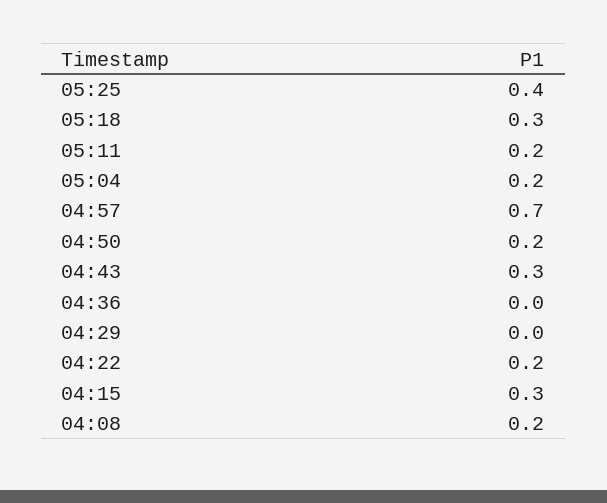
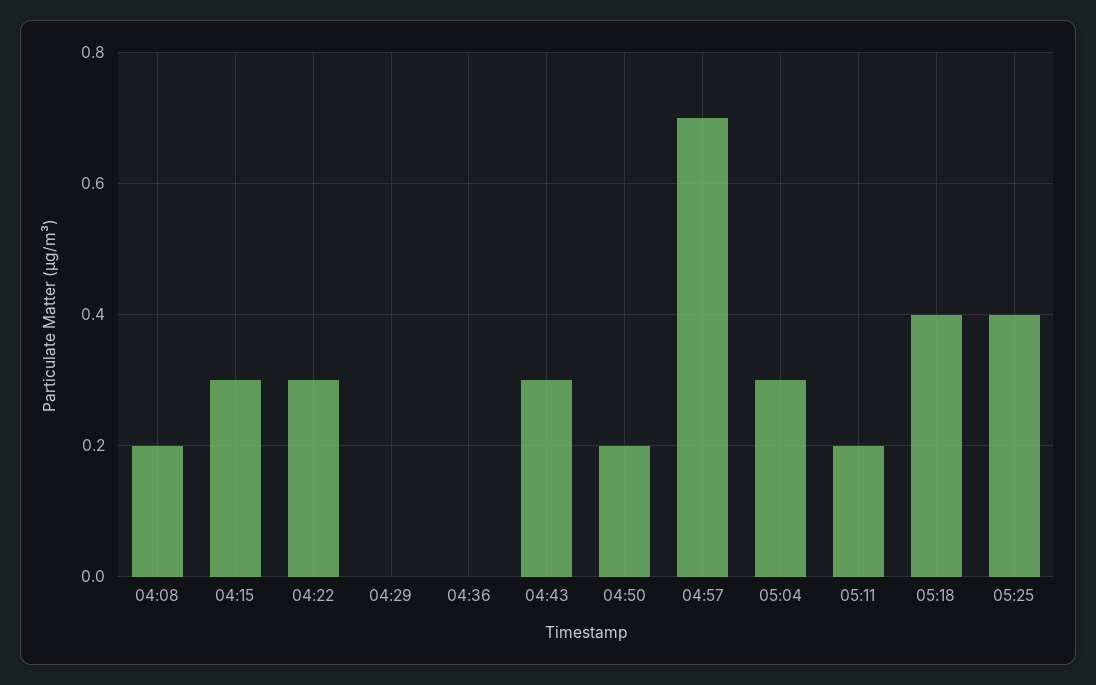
  {
    "05:25": 0.4,
-   "05:18": 0.3,
+   "05:18": 0.4,
    "05:11": 0.2,
-   "05:04": 0.2,
+   "05:04": 0.3,
    "04:57": 0.7,
    "04:50": 0.2,
    "04:43": 0.3,
    "04:36": 0,
    "04:29": 0,
-   "04:22": 0.2,
+   "04:22": 0.3,
    "04:15": 0.3,
    "04:08": 0.2
  }

